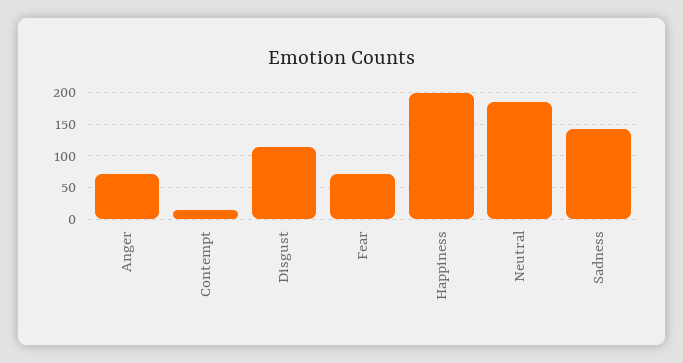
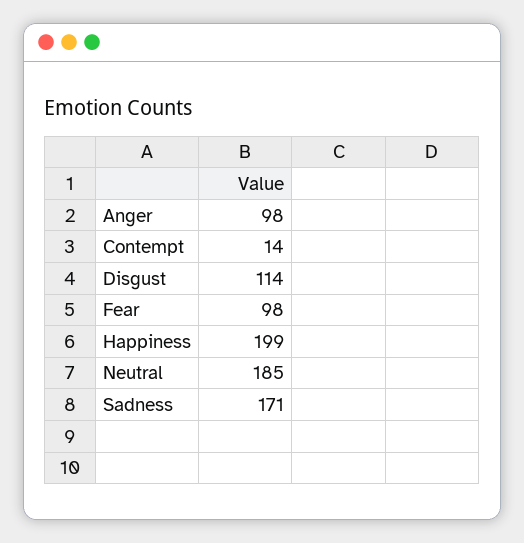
  {
-   "Anger": 70,
+   "Anger": 98,
    "Contempt": 14,
    "Disgust": 114,
-   "Fear": 70,
+   "Fear": 98,
    "Happiness": 199,
    "Neutral": 185,
-   "Sadness": 140
+   "Sadness": 171
  }

